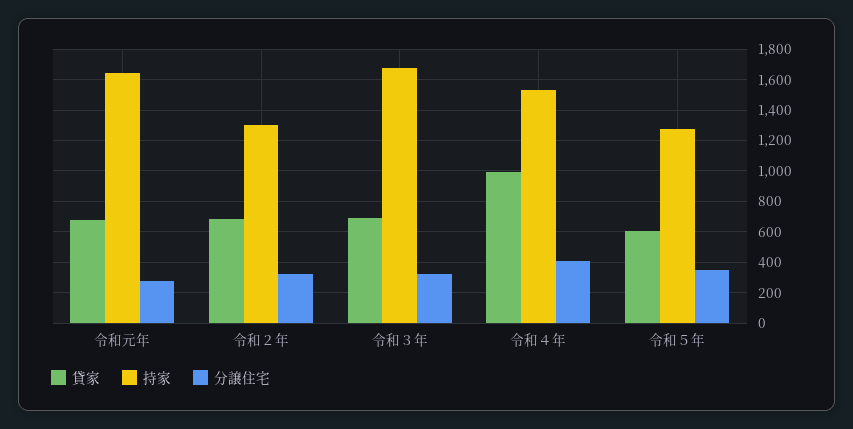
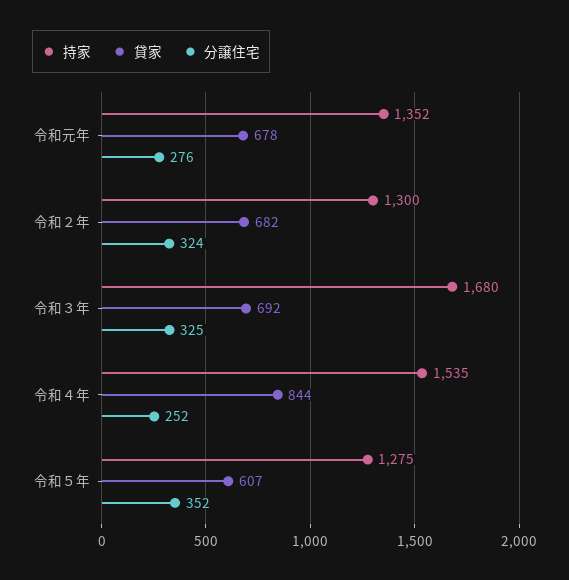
  {
    "貸家": {
      "令和元年": 678,
      "令和２年": 682,
      "令和３年": 692,
-     "令和４年": 1000,
+     "令和４年": 844,
      "令和５年": 607
    },
    "持家": {
-     "令和元年": 1650,
+     "令和元年": 1352,
      "令和２年": 1300,
      "令和３年": 1680,
      "令和４年": 1535,
      "令和５年": 1275
    },
    "分譲住宅": {
      "令和元年": 276,
      "令和２年": 324,
      "令和３年": 325,
-     "令和４年": 400,
+     "令和４年": 252,
      "令和５年": 352
    }
  }

